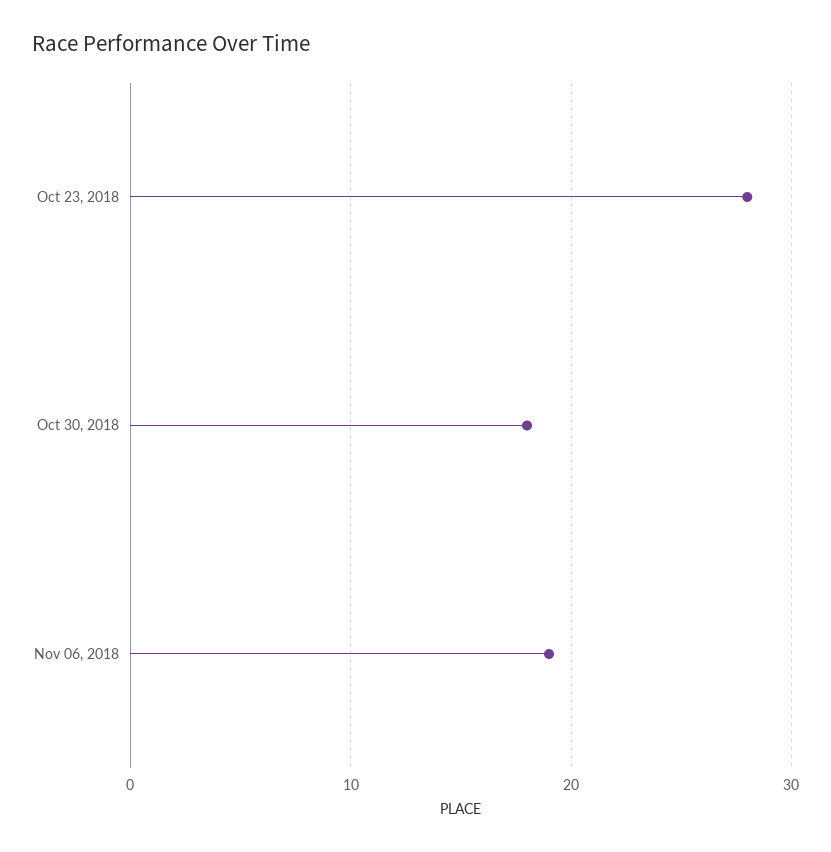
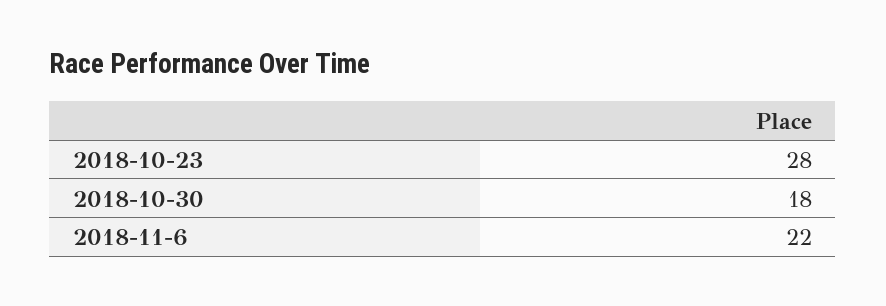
  {
    "Oct 23, 2018": 28,
    "Oct 30, 2018": 18,
-   "Nov 06, 2018": 19
+   "Nov 06, 2018": 22
  }

